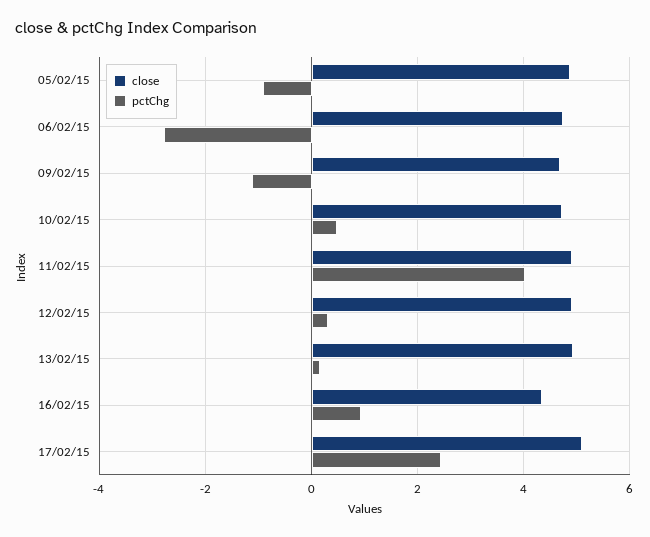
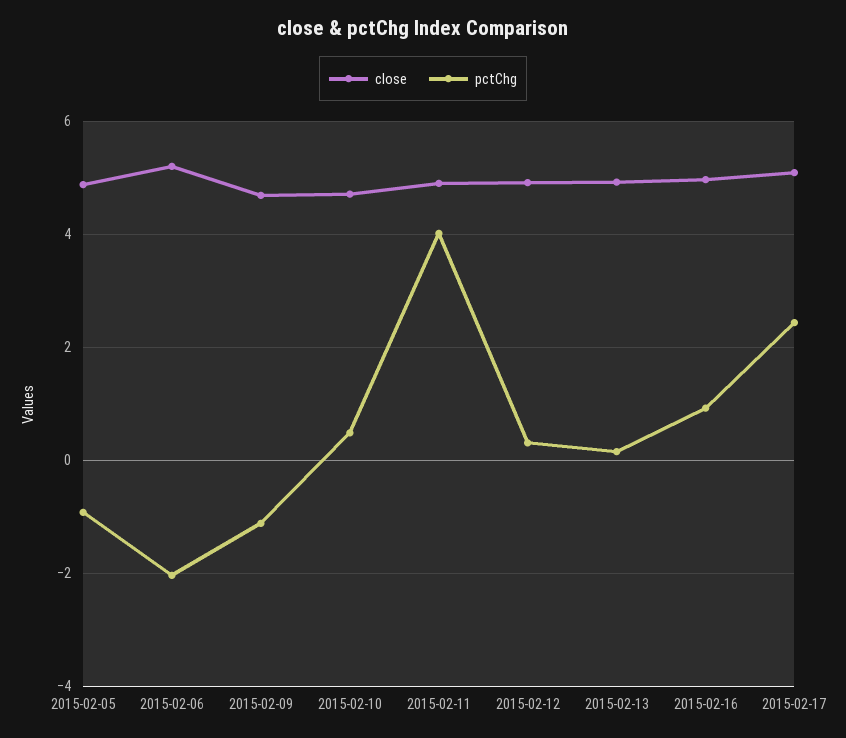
  {
    "close": {
      "05/02/15": 4.8,
-     "06/02/15": 4.8,
+     "06/02/15": 5.2,
      "09/02/15": 4.6,
      "10/02/15": 4.8,
      "11/02/15": 5,
      "12/02/15": 5,
      "13/02/15": 5,
-     "16/02/15": 4.4,
+     "16/02/15": 5,
      "17/02/15": 5
    },
    "pctChg": {
      "05/02/15": -1,
-     "06/02/15": -2.8,
+     "06/02/15": -2,
      "09/02/15": -1.2,
      "10/02/15": 0.4,
      "11/02/15": 4,
      "12/02/15": 0.4,
      "13/02/15": 0.2,
      "16/02/15": 1,
      "17/02/15": 2.4
    }
  }

